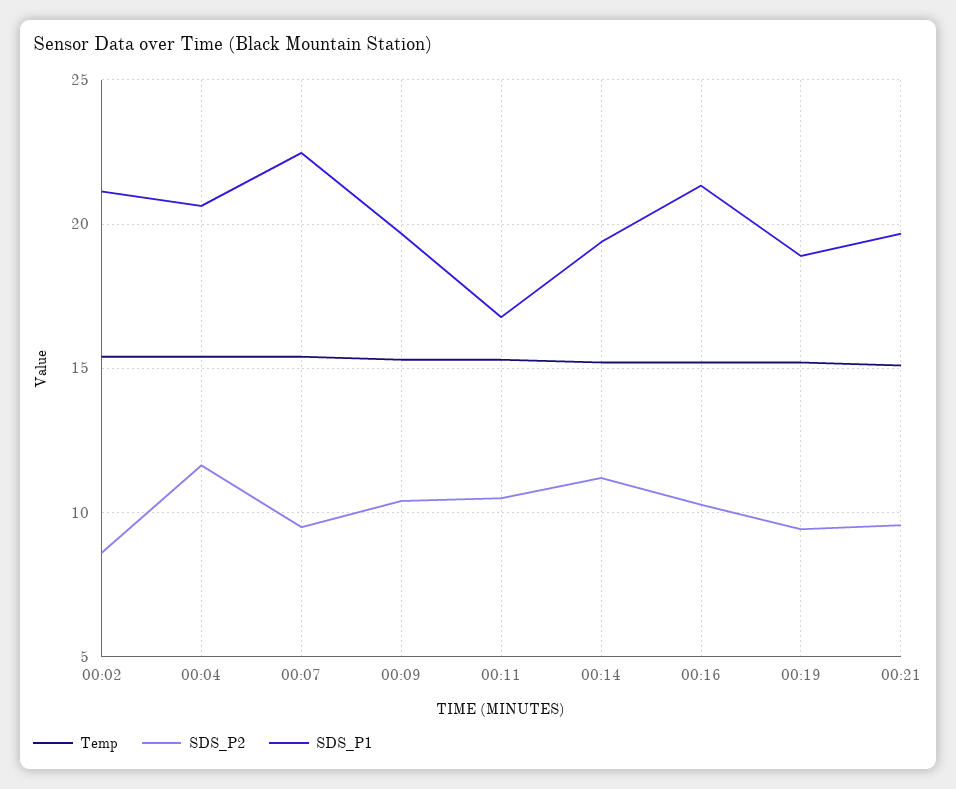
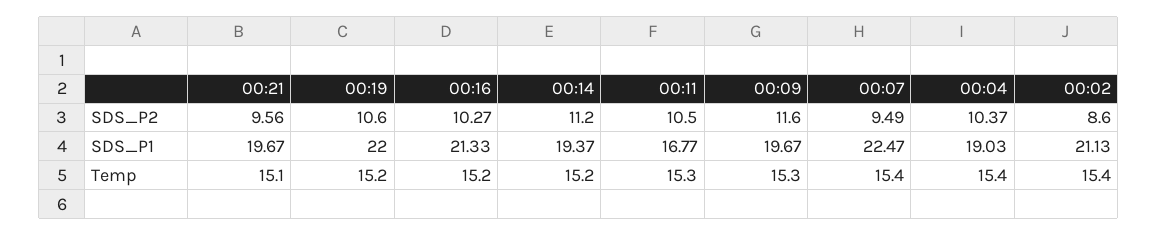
  {
    "Temp": {
      "00:02": 15.4,
      "00:04": 15.4,
      "00:07": 15.4,
      "00:09": 15.3,
      "00:11": 15.3,
      "00:14": 15.2,
      "00:16": 15.2,
      "00:19": 15.2,
      "00:21": 15.1
    },
    "SDS_P2": {
      "00:02": 8.6,
-     "00:04": 11.5,
+     "00:04": 10.37,
      "00:07": 9.49,
-     "00:09": 10.5,
+     "00:09": 11.6,
      "00:11": 10.5,
      "00:14": 11.2,
      "00:16": 10.27,
-     "00:19": 9.5,
+     "00:19": 10.6,
      "00:21": 9.56
    },
    "SDS_P1": {
      "00:02": 21.13,
-     "00:04": 20.5,
+     "00:04": 19.03,
      "00:07": 22.47,
      "00:09": 19.67,
      "00:11": 16.77,
      "00:14": 19.37,
      "00:16": 21.33,
-     "00:19": 19,
+     "00:19": 22,
      "00:21": 19.67
    }
  }

